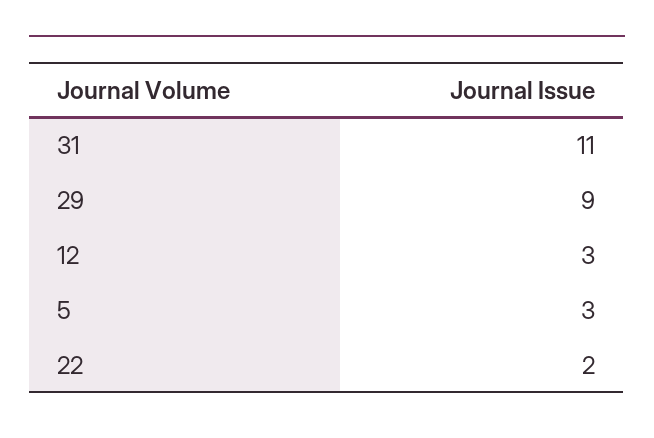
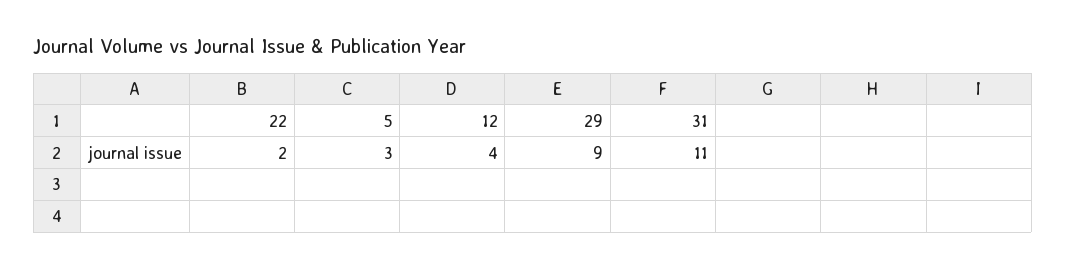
  {
    "31": 11,
    "29": 9,
-   "12": 3,
+   "12": 4,
    "5": 3,
    "22": 2
  }

